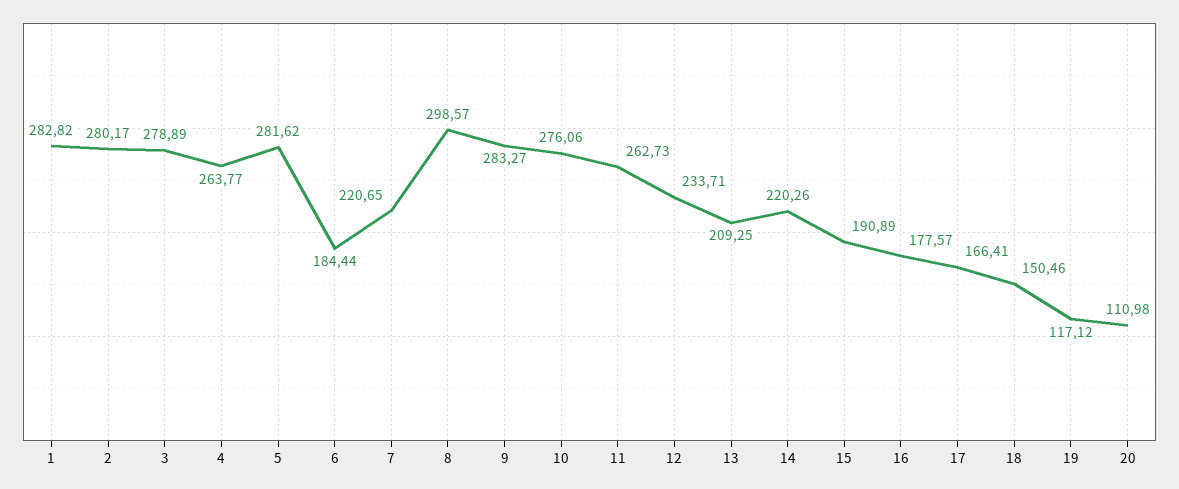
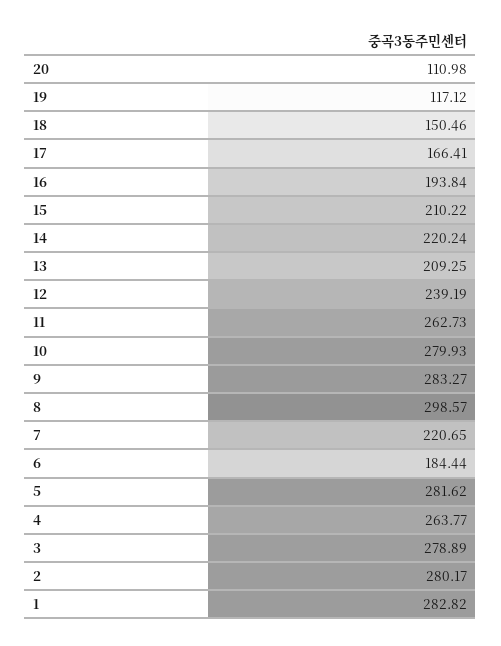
  {
    "1": 282.82,
    "2": 280.17,
    "3": 278.89,
    "4": 263.77,
    "5": 281.62,
    "6": 184.44,
    "7": 220.65,
    "8": 298.57,
    "9": 283.27,
-   "10": 276.06,
+   "10": 279.93,
    "11": 262.73,
-   "12": 233.71,
+   "12": 239.19,
    "13": 209.25,
-   "14": 220.26,
+   "14": 220.24,
-   "15": 190.89,
+   "15": 210.22,
-   "16": 177.57,
+   "16": 193.84,
    "17": 166.41,
    "18": 150.46,
    "19": 117.12,
    "20": 110.98
  }

